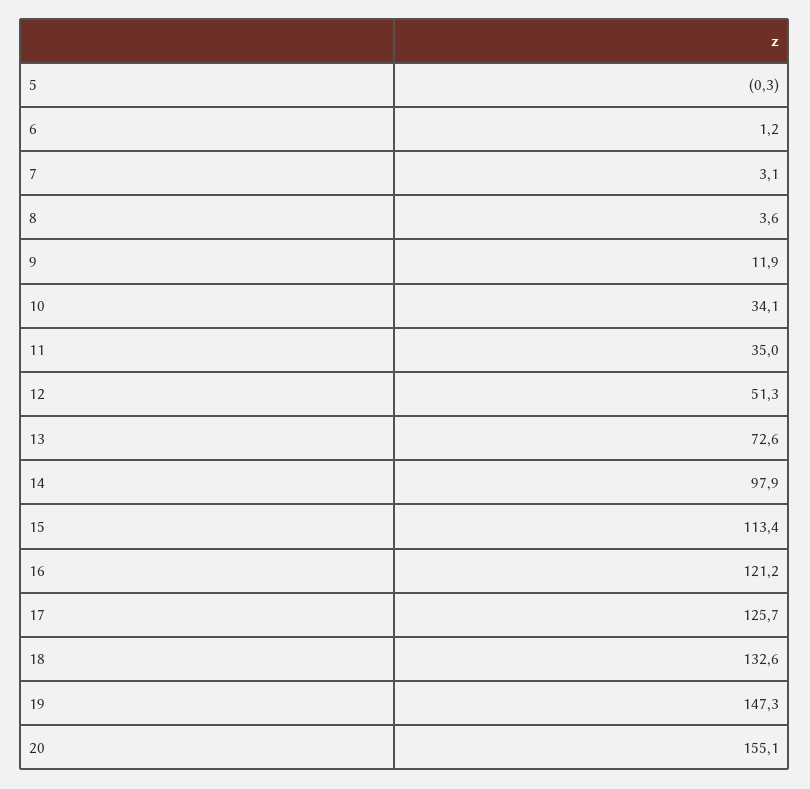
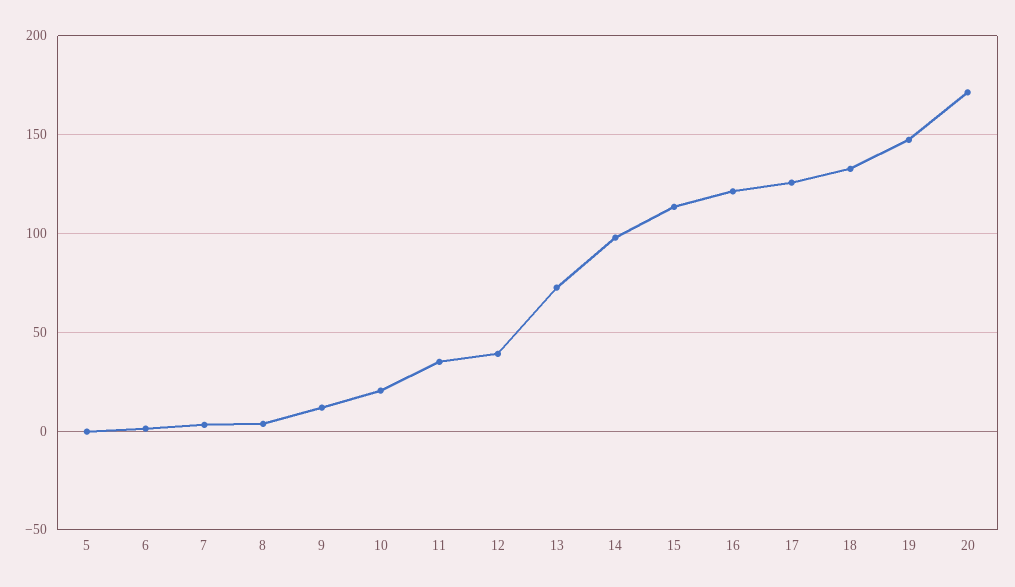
  {
    "5": -0.3,
    "6": 1.2,
    "7": 3.1,
    "8": 3.6,
    "9": 11.9,
-   "10": 34.1,
+   "10": 20,
    "11": 35,
-   "12": 51.3,
+   "12": 40,
    "13": 72.6,
    "14": 97.9,
    "15": 113.4,
    "16": 121.2,
    "17": 125.7,
    "18": 132.6,
    "19": 147.3,
-   "20": 155.1
+   "20": 170
  }

